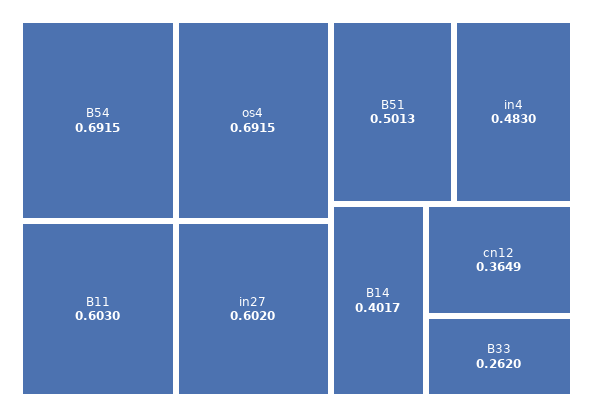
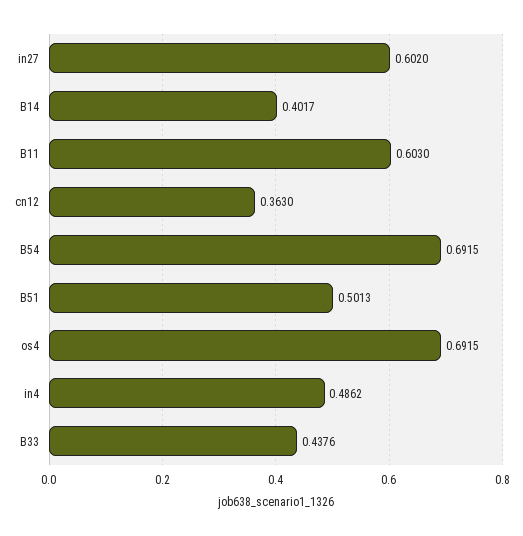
  {
    "B54": 0.6915,
    "os4": 0.6915,
    "B11": 0.603,
    "in27": 0.602,
    "B51": 0.5013,
-   "in4": 0.483,
+   "in4": 0.4862,
    "B14": 0.4017,
-   "cn12": 0.3649,
+   "cn12": 0.363,
-   "B33": 0.262
+   "B33": 0.4376
  }

